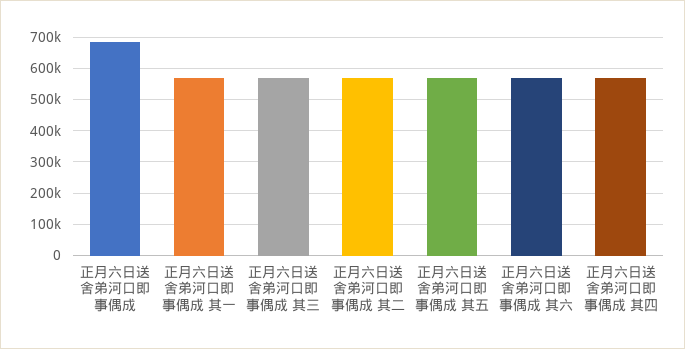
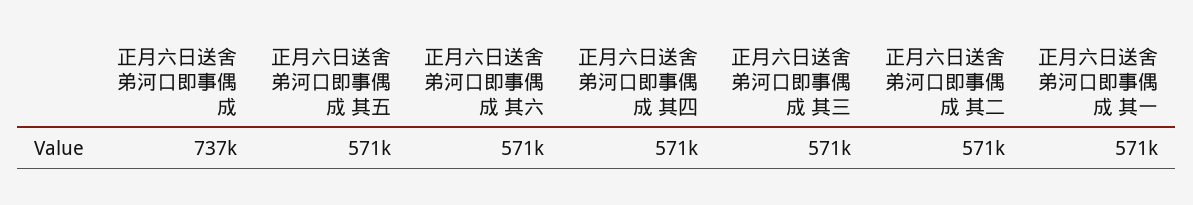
  {
-   "正月六日送舍弟河口即事偶成": 680000,
+   "正月六日送舍弟河口即事偶成": 737000,
    "正月六日送舍弟河口即事偶成 其一": 571000,
    "正月六日送舍弟河口即事偶成 其三": 571000,
    "正月六日送舍弟河口即事偶成 其二": 571000,
    "正月六日送舍弟河口即事偶成 其五": 571000,
    "正月六日送舍弟河口即事偶成 其六": 571000,
    "正月六日送舍弟河口即事偶成 其四": 571000
  }

